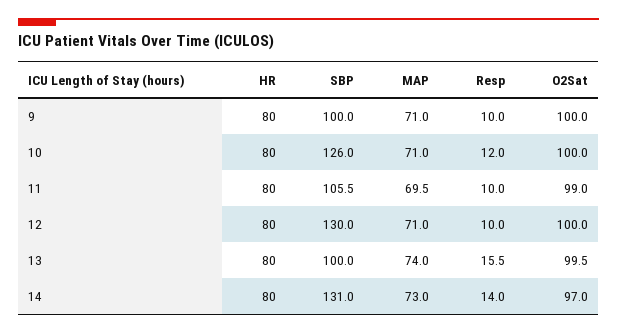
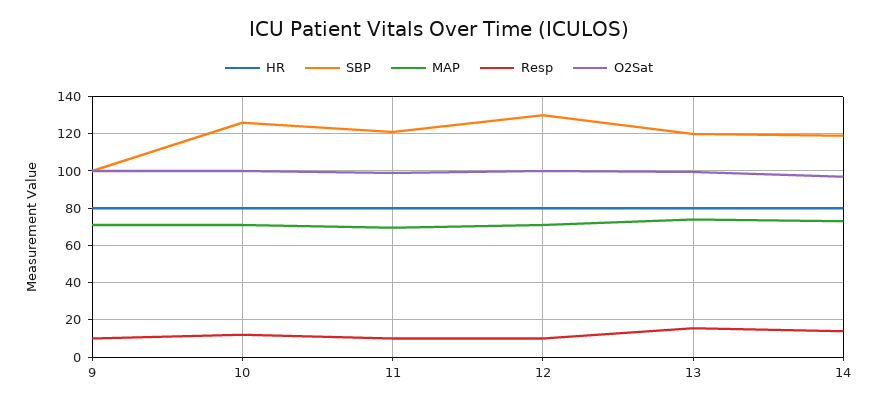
  {
    "HR": {
      "9": 80,
      "10": 80,
      "11": 80,
      "12": 80,
      "13": 80,
      "14": 80
    },
    "SBP": {
      "9": 100,
      "10": 126,
-     "11": 105.5,
+     "11": 120,
      "12": 130,
-     "13": 100,
+     "13": 120,
-     "14": 131
+     "14": 120
    },
    "MAP": {
      "9": 71,
      "10": 71,
      "11": 69.5,
      "12": 71,
      "13": 74,
      "14": 73
    },
    "Resp": {
      "9": 10,
      "10": 12,
      "11": 10,
      "12": 10,
      "13": 15.5,
      "14": 14
    },
    "O2Sat": {
      "9": 100,
      "10": 100,
      "11": 99,
      "12": 100,
      "13": 99.5,
      "14": 97
    }
  }

